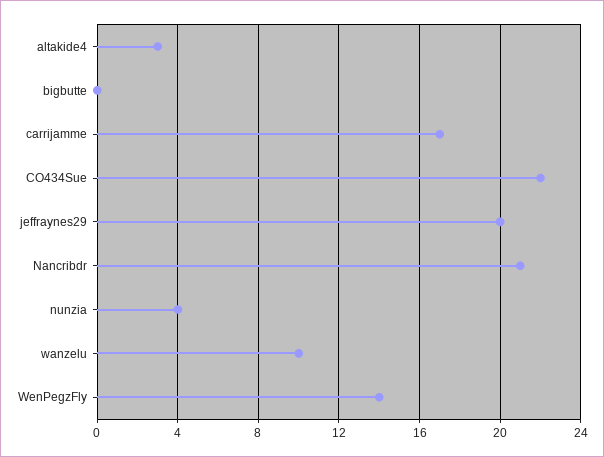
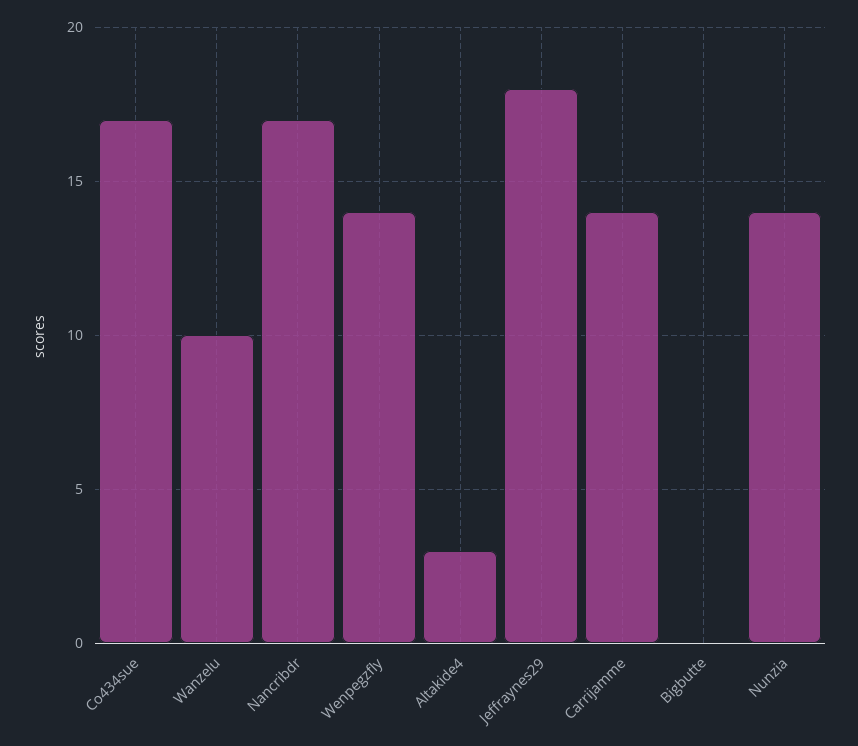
  {
    "altakide4": 3,
    "bigbutte": 0,
-   "carrijamme": 17,
+   "carrijamme": 14,
-   "CO434Sue": 22,
+   "CO434Sue": 17,
-   "jeffraynes29": 20,
+   "jeffraynes29": 18,
-   "Nancribdr": 21,
+   "Nancribdr": 17,
-   "nunzia": 4,
+   "nunzia": 14,
    "wanzelu": 10,
    "WenPegzFly": 14
  }

